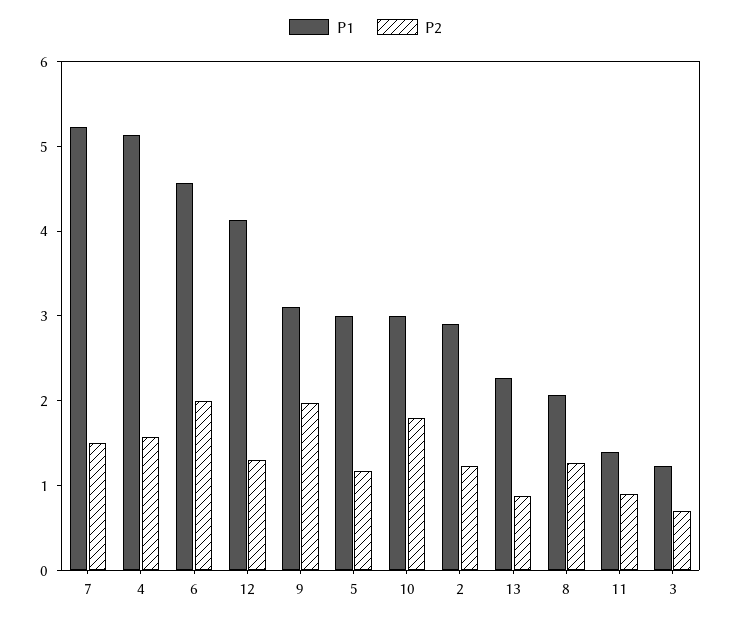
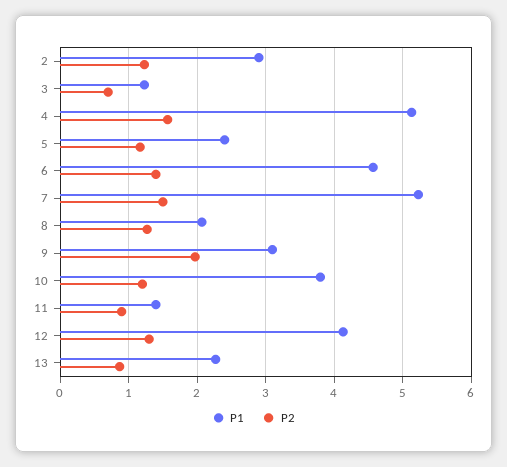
  {
    "P1": {
      "7": 5.2,
      "4": 5.1,
      "6": 4.6,
      "12": 4.1,
      "9": 3.1,
-     "5": 3,
+     "5": 2.4,
-     "10": 3,
+     "10": 3.8,
      "2": 2.9,
      "13": 2.3,
      "8": 2.1,
      "11": 1.4,
      "3": 1.2
    },
    "P2": {
      "7": 1.5,
      "4": 1.6,
-     "6": 2,
+     "6": 1.4,
      "12": 1.3,
      "9": 2,
      "5": 1.2,
-     "10": 1.8,
+     "10": 1.2,
      "2": 1.2,
      "13": 0.9,
      "8": 1.3,
      "11": 0.9,
      "3": 0.7
    }
  }

